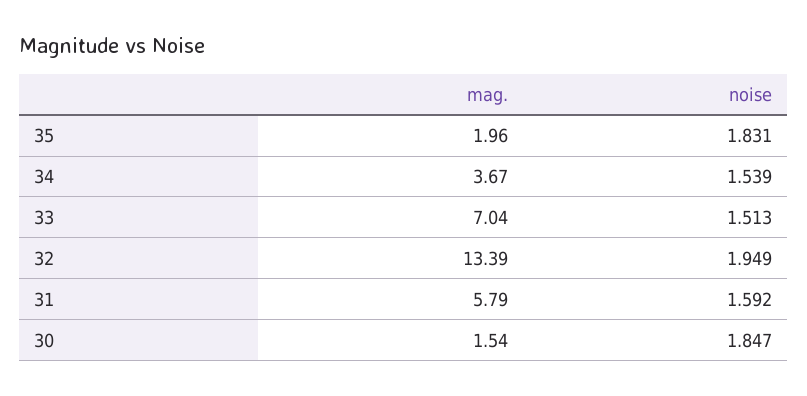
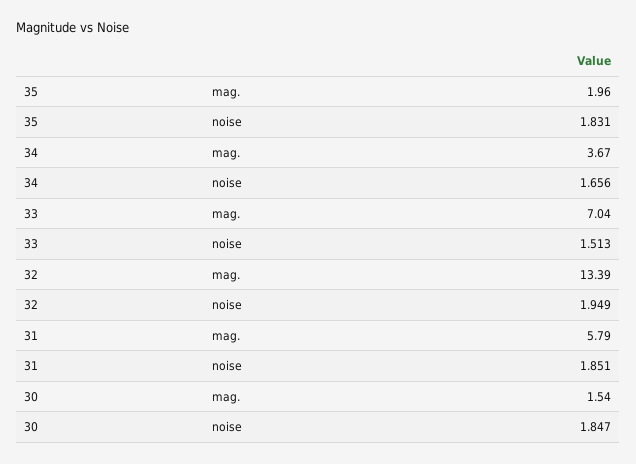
  {
    "mag.": {
      "35": 1.96,
      "34": 3.67,
      "33": 7.04,
      "32": 13.39,
      "31": 5.79,
      "30": 1.54
    },
    "noise": {
      "35": 1.831,
-     "34": 1.539,
+     "34": 1.656,
      "33": 1.513,
      "32": 1.949,
-     "31": 1.592,
+     "31": 1.851,
      "30": 1.847
    }
  }

